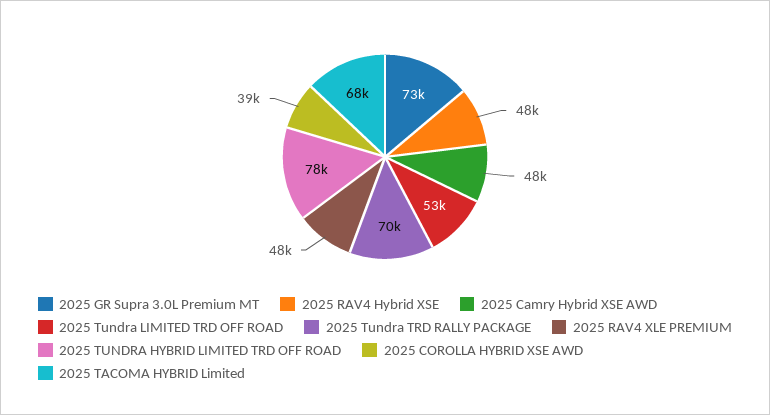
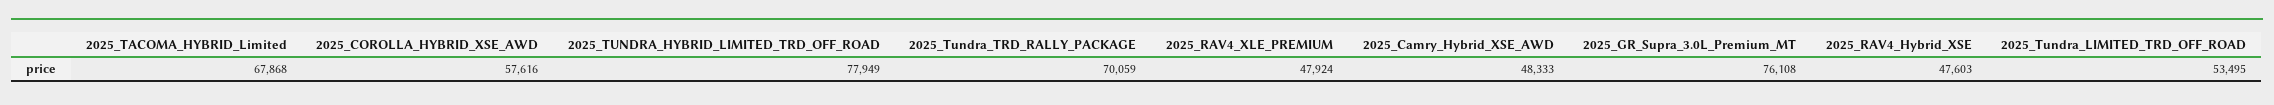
  {
-   "2025 GR Supra 3.0L Premium MT": 73000,
+   "2025 GR Supra 3.0L Premium MT": 76108,
    "2025 RAV4 Hybrid XSE": 47603,
    "2025 Camry Hybrid XSE AWD": 48333,
    "2025 Tundra LIMITED TRD OFF ROAD": 53495,
    "2025 Tundra TRD RALLY PACKAGE": 70059,
    "2025 RAV4 XLE PREMIUM": 47924,
    "2025 TUNDRA HYBRID LIMITED TRD OFF ROAD": 77949,
-   "2025 COROLLA HYBRID XSE AWD": 39000,
+   "2025 COROLLA HYBRID XSE AWD": 57616,
    "2025 TACOMA HYBRID Limited": 67868
  }

